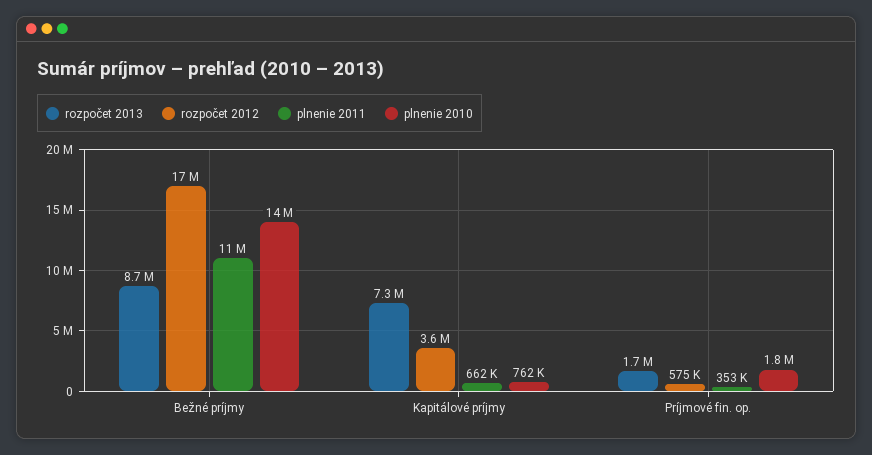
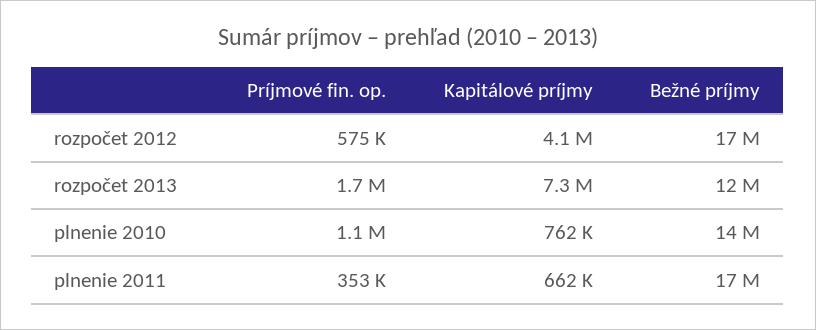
  {
    "rozpočet 2013": {
-     "Bežné príjmy": 8700000,
+     "Bežné príjmy": 12000000,
      "Kapitálové príjmy": 7300000,
      "Príjmové fin. op.": 1700000
    },
    "rozpočet 2012": {
      "Bežné príjmy": 17000000,
-     "Kapitálové príjmy": 3600000,
+     "Kapitálové príjmy": 4100000,
      "Príjmové fin. op.": 575000
    },
    "plnenie 2011": {
-     "Bežné príjmy": 11000000,
+     "Bežné príjmy": 17000000,
      "Kapitálové príjmy": 662000,
      "Príjmové fin. op.": 353000
    },
    "plnenie 2010": {
      "Bežné príjmy": 14000000,
      "Kapitálové príjmy": 762000,
-     "Príjmové fin. op.": 1800000
+     "Príjmové fin. op.": 1100000
    }
  }

